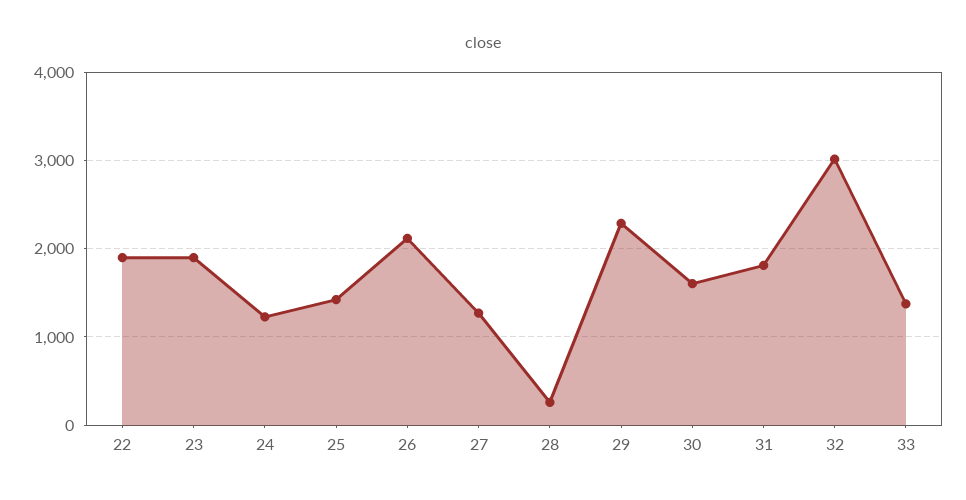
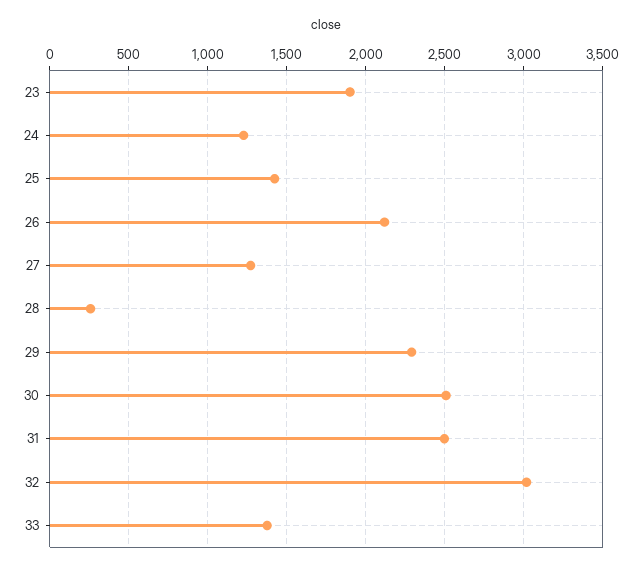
  {
-   "22": 1900,
    "23": 1900,
    "24": 1250,
    "25": 1400,
    "26": 2100,
    "27": 1250,
    "28": 250,
    "29": 2300,
-   "30": 1600,
+   "30": 2500,
-   "31": 1800,
+   "31": 2500,
    "32": 3000,
    "33": 1400
  }

